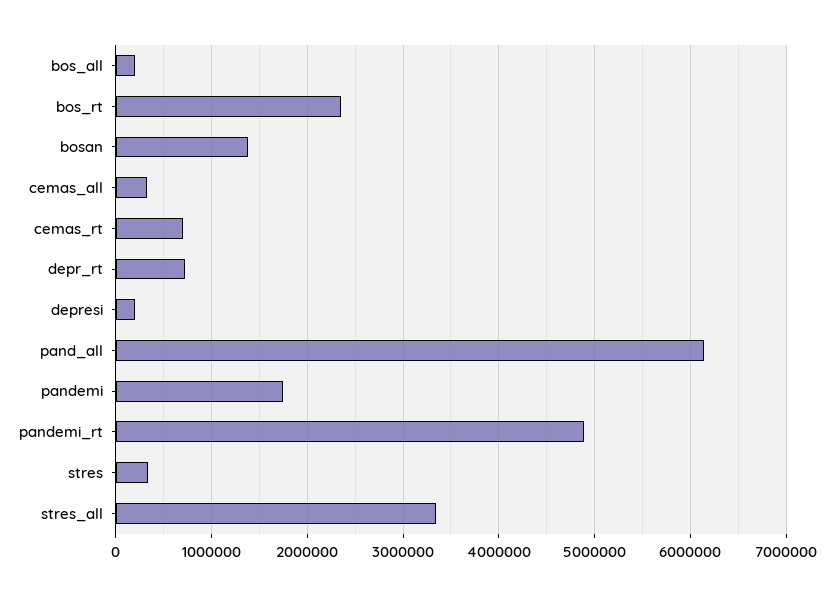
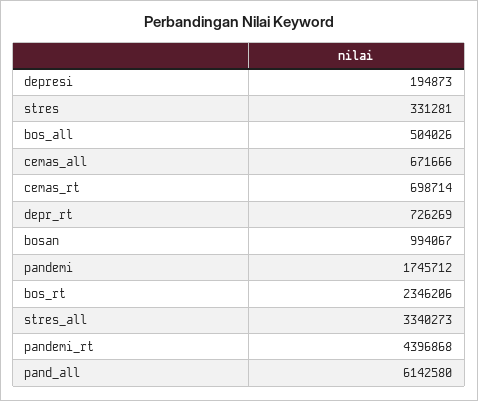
  {
-   "bos_all": 200000,
+   "bos_all": 504026,
    "bos_rt": 2346206,
-   "bosan": 1400000,
+   "bosan": 994067,
-   "cemas_all": 300000,
+   "cemas_all": 671666,
    "cemas_rt": 698714,
    "depr_rt": 726269,
    "depresi": 194873,
    "pand_all": 6142580,
    "pandemi": 1745712,
-   "pandemi_rt": 4900000,
+   "pandemi_rt": 4396868,
    "stres": 331281,
    "stres_all": 3340273
  }

